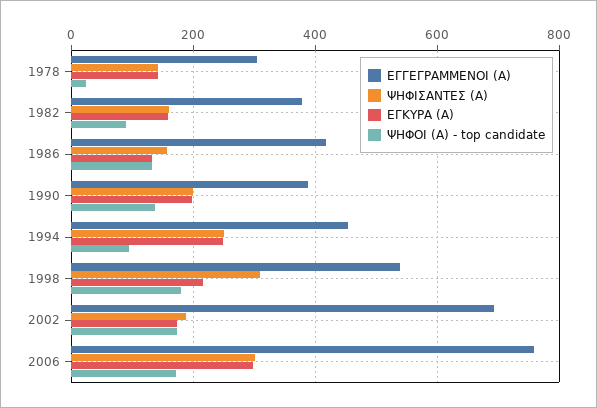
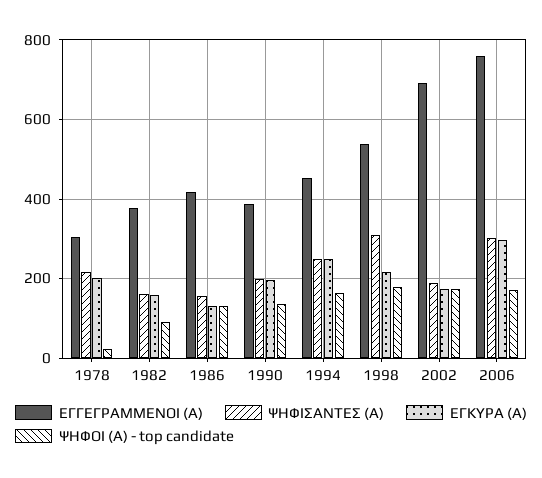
  {
    "ΕΓΓΕΓΡΑΜΜΕΝΟΙ (Α)": {
      "1978": 300,
      "1982": 380,
      "1986": 420,
      "1990": 380,
      "1994": 460,
      "1998": 540,
      "2002": 700,
      "2006": 760
    },
    "ΨΗΦΙΣΑΝΤΕΣ (Α)": {
-     "1978": 140,
+     "1978": 220,
      "1982": 160,
      "1986": 160,
      "1990": 200,
      "1994": 260,
      "1998": 320,
      "2002": 180,
      "2006": 300
    },
    "ΕΓΚΥΡΑ (Α)": {
-     "1978": 140,
+     "1978": 200,
      "1982": 160,
      "1986": 140,
      "1990": 200,
      "1994": 240,
      "1998": 220,
      "2002": 180,
      "2006": 300
    },
    "ΨΗΦΟΙ (Α) - top candidate": {
      "1978": 20,
      "1982": 100,
      "1986": 140,
      "1990": 140,
-     "1994": 100,
+     "1994": 160,
      "1998": 180,
      "2002": 180,
      "2006": 180
    }
  }

